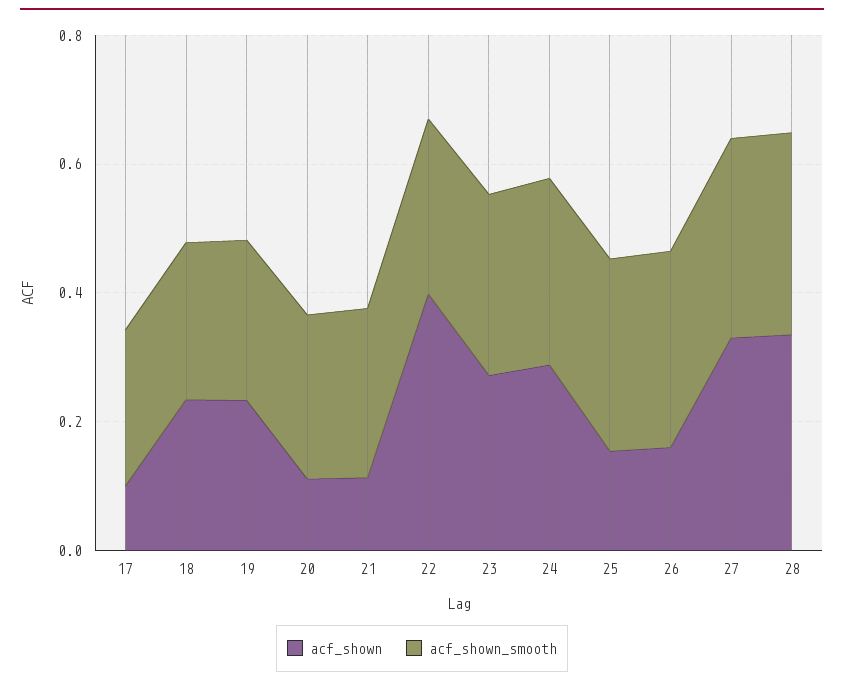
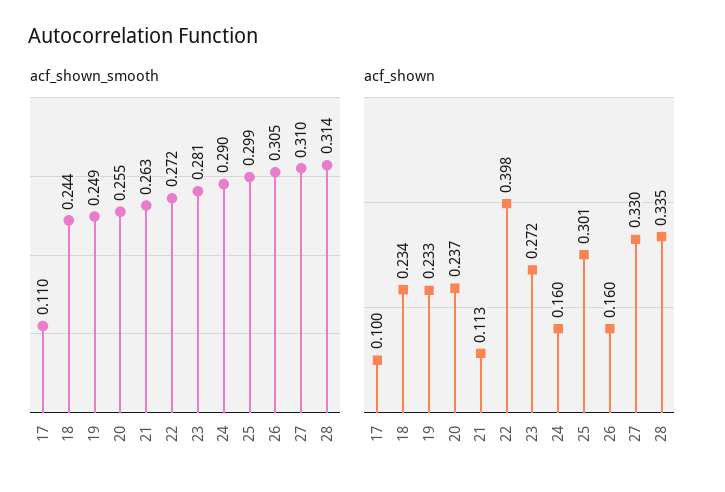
  {
    "acf_shown": {
      "17": 0.1,
      "18": 0.234,
      "19": 0.233,
-     "20": 0.1,
+     "20": 0.237,
      "21": 0.113,
      "22": 0.398,
      "23": 0.272,
-     "24": 0.3,
+     "24": 0.16,
-     "25": 0.15,
+     "25": 0.301,
      "26": 0.16,
      "27": 0.33,
      "28": 0.335
    },
    "acf_shown_smooth": {
-     "17": 0.25,
+     "17": 0.11,
      "18": 0.244,
      "19": 0.249,
      "20": 0.255,
      "21": 0.263,
      "22": 0.272,
      "23": 0.281,
      "24": 0.29,
      "25": 0.299,
      "26": 0.305,
      "27": 0.31,
      "28": 0.314
    }
  }

